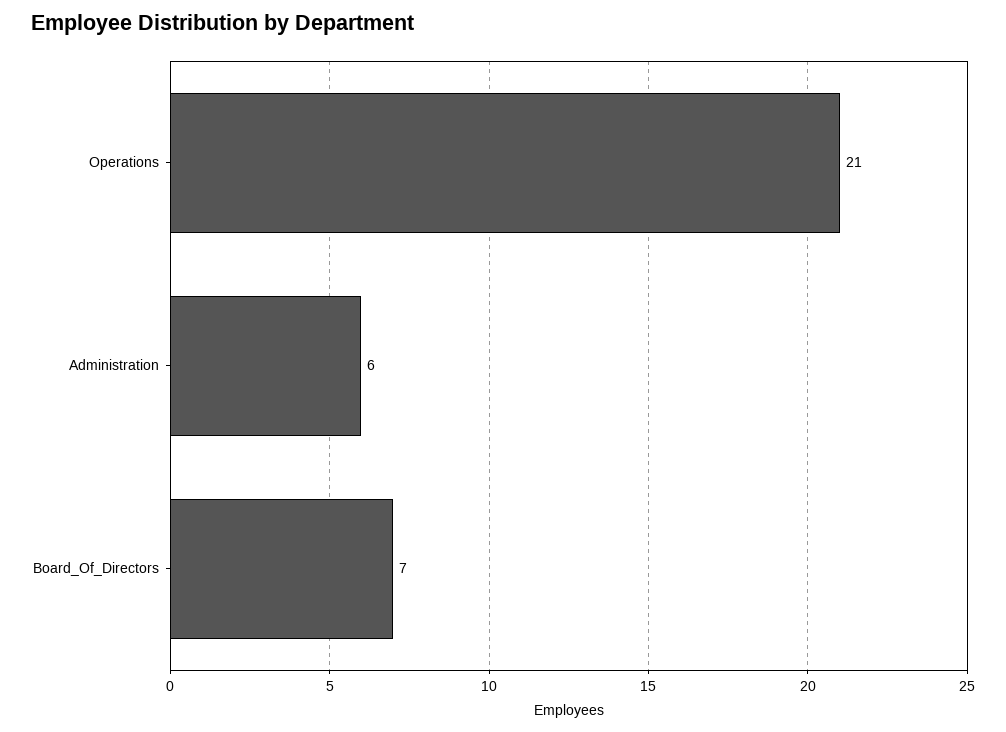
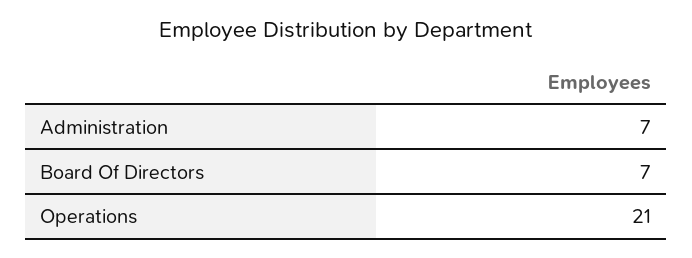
  {
    "Operations": 21,
-   "Administration": 6,
+   "Administration": 7,
    "Board_Of_Directors": 7
  }

